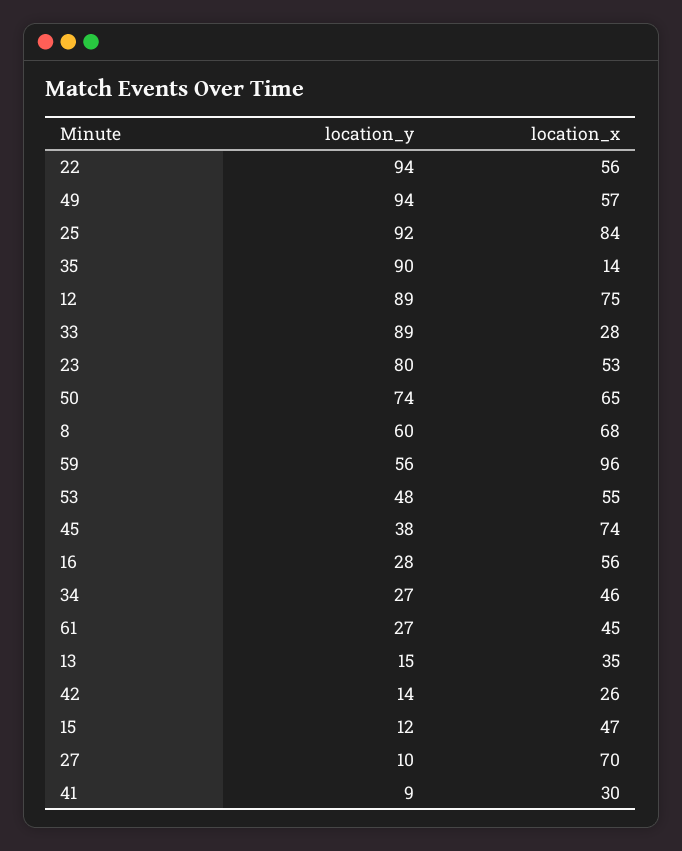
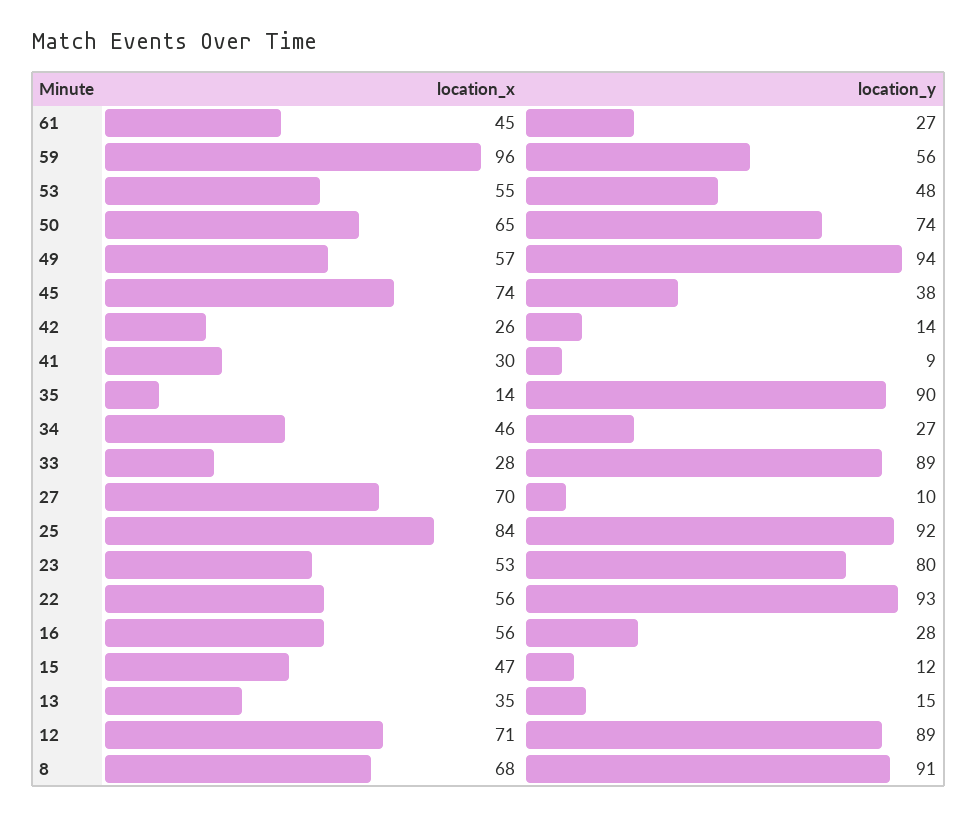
  {
    "location_y": {
-     "22": 94,
+     "22": 93,
      "49": 94,
      "25": 92,
      "35": 90,
      "12": 89,
      "33": 89,
      "23": 80,
      "50": 74,
-     "8": 60,
+     "8": 91,
      "59": 56,
      "53": 48,
      "45": 38,
      "16": 28,
      "34": 27,
      "61": 27,
      "13": 15,
      "42": 14,
      "15": 12,
      "27": 10,
      "41": 9
    },
    "location_x": {
      "22": 56,
      "49": 57,
      "25": 84,
      "35": 14,
-     "12": 75,
+     "12": 71,
      "33": 28,
      "23": 53,
      "50": 65,
      "8": 68,
      "59": 96,
      "53": 55,
      "45": 74,
      "16": 56,
      "34": 46,
      "61": 45,
      "13": 35,
      "42": 26,
      "15": 47,
      "27": 70,
      "41": 30
    }
  }

